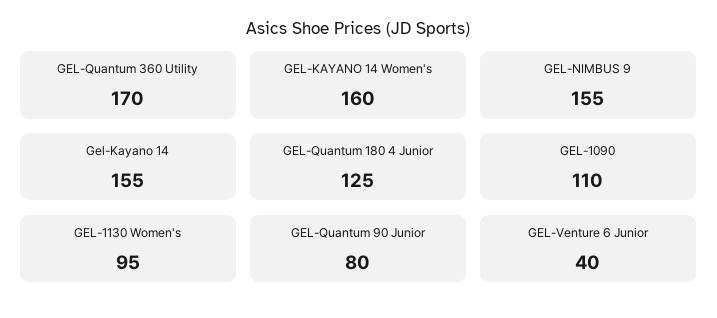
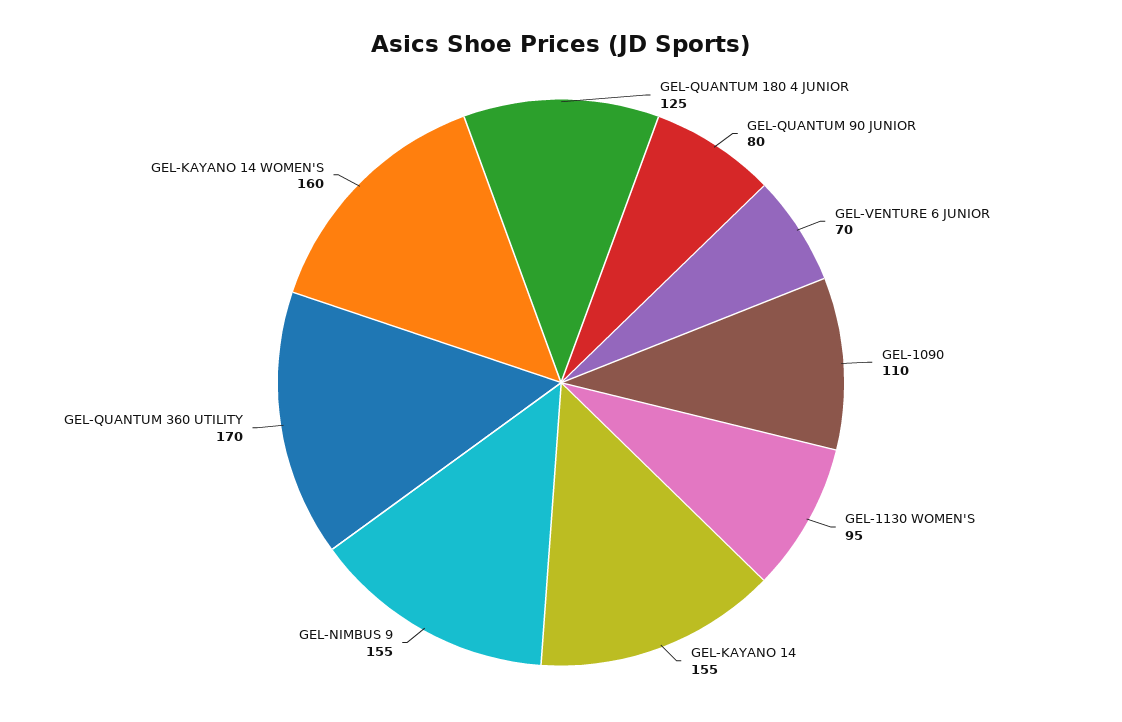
  {
    "GEL-Quantum 360 Utility": 170,
    "GEL-KAYANO 14 Women's": 160,
    "GEL-NIMBUS 9": 155,
    "Gel-Kayano 14": 155,
    "GEL-Quantum 180 4 Junior": 125,
    "GEL-1090": 110,
    "GEL-1130 Women's": 95,
    "GEL-Quantum 90 Junior": 80,
-   "GEL-Venture 6 Junior": 40
+   "GEL-Venture 6 Junior": 70
  }

